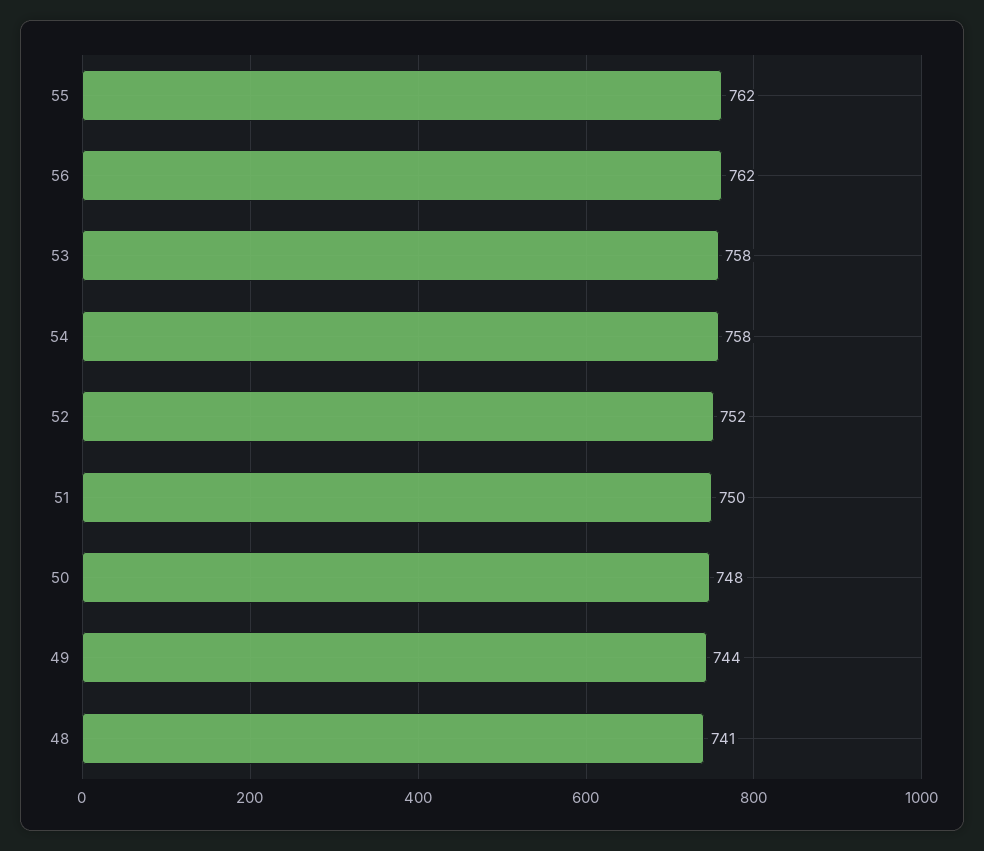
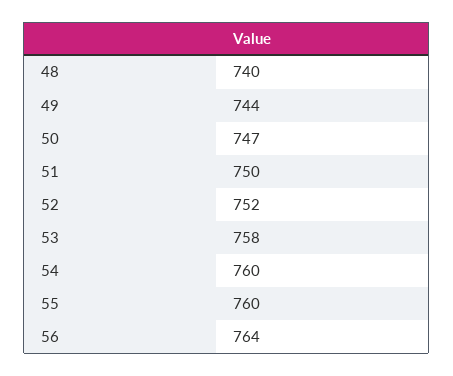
  {
-   "55": 762,
+   "55": 760,
-   "56": 762,
+   "56": 764,
    "53": 758,
-   "54": 758,
+   "54": 760,
    "52": 752,
    "51": 750,
-   "50": 748,
+   "50": 747,
    "49": 744,
-   "48": 741
+   "48": 740
  }

